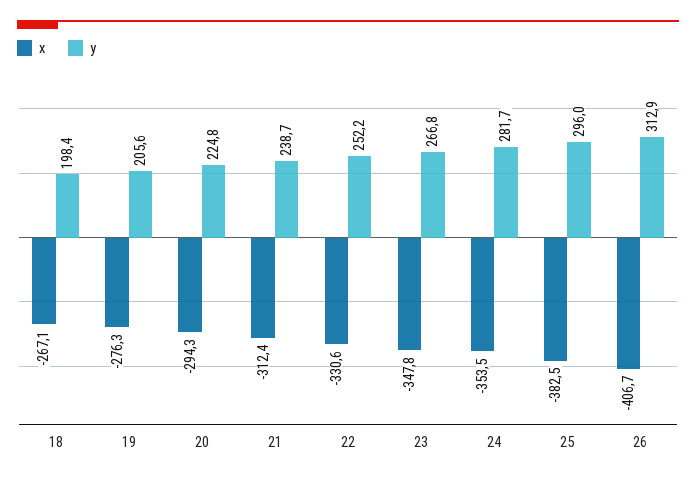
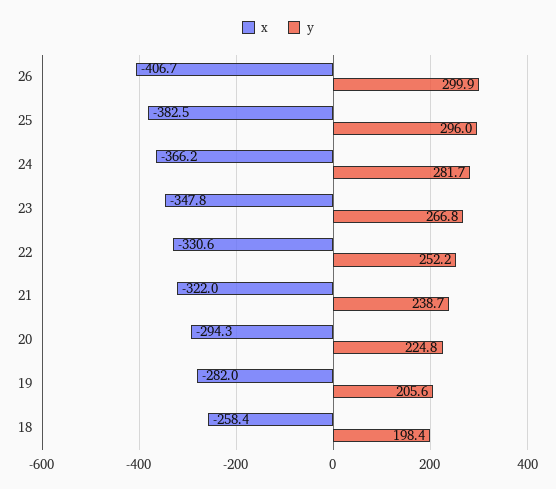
  {
    "x": {
-     "18": -267.1,
+     "18": -258.4,
-     "19": -276.3,
+     "19": -282,
      "20": -294.3,
-     "21": -312.4,
+     "21": -322,
      "22": -330.6,
      "23": -347.8,
-     "24": -353.5,
+     "24": -366.2,
      "25": -382.5,
      "26": -406.7
    },
    "y": {
      "18": 198.4,
      "19": 205.6,
      "20": 224.8,
      "21": 238.7,
      "22": 252.2,
      "23": 266.8,
      "24": 281.7,
      "25": 296,
-     "26": 312.9
+     "26": 299.9
    }
  }

